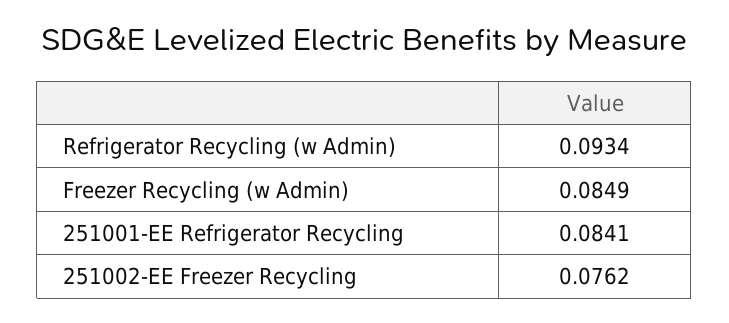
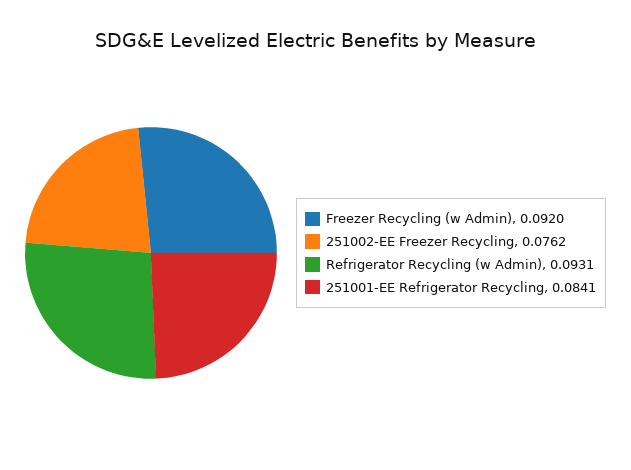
  {
-   "Refrigerator Recycling (w Admin)": 0.0934,
+   "Refrigerator Recycling (w Admin)": 0.0931,
-   "Freezer Recycling (w Admin)": 0.0849,
+   "Freezer Recycling (w Admin)": 0.092,
    "251001-EE Refrigerator Recycling": 0.0841,
    "251002-EE Freezer Recycling": 0.0762
  }

